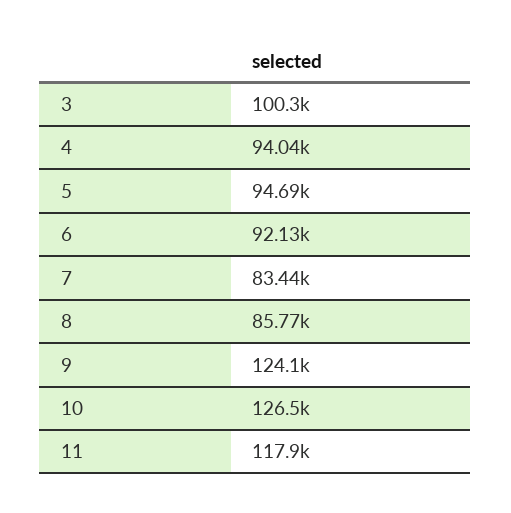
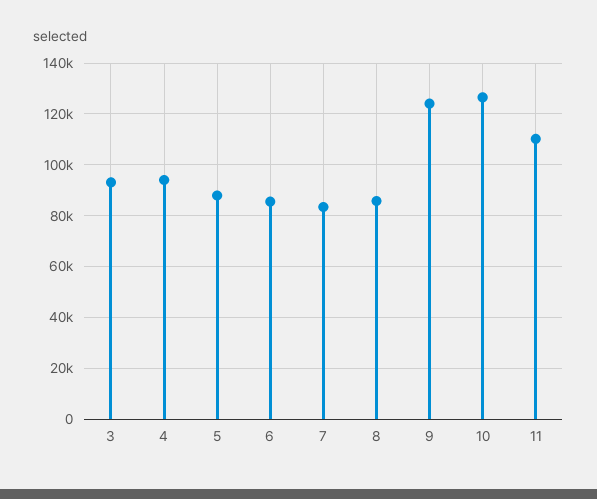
  {
-   "3": 100300,
+   "3": 92500,
    "4": 94040,
-   "5": 94690,
+   "5": 87500,
-   "6": 92130,
+   "6": 85000,
    "7": 83440,
    "8": 85770,
    "9": 124100,
    "10": 126500,
-   "11": 117900
+   "11": 110000
  }

